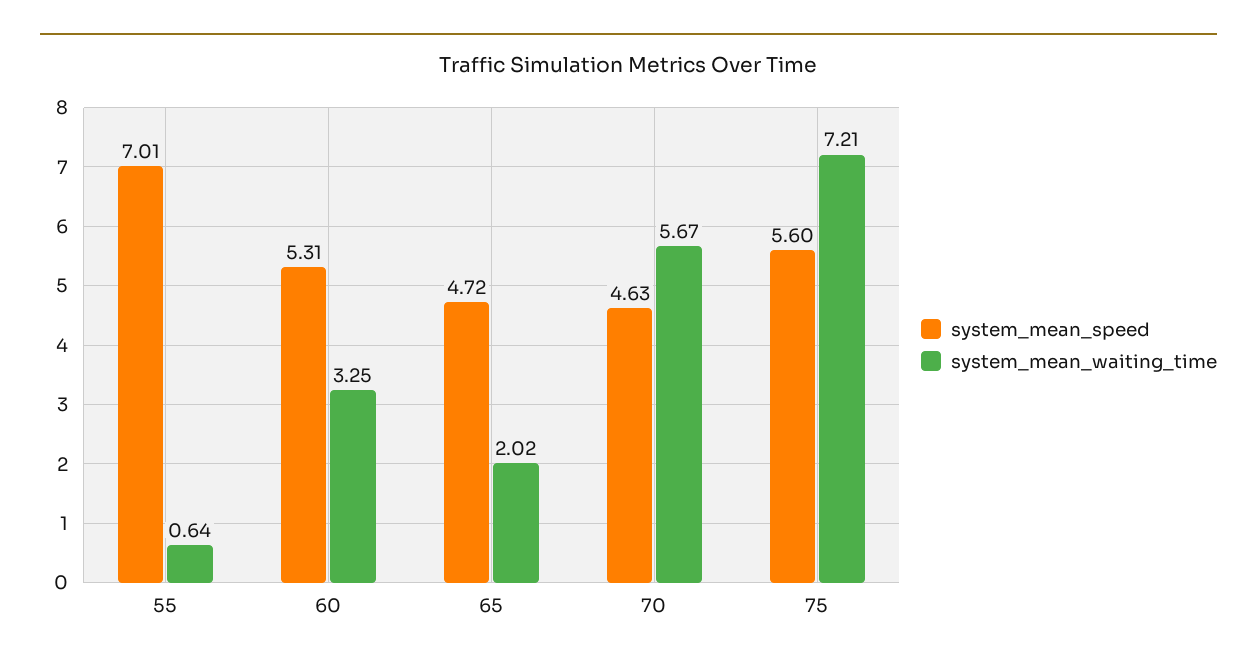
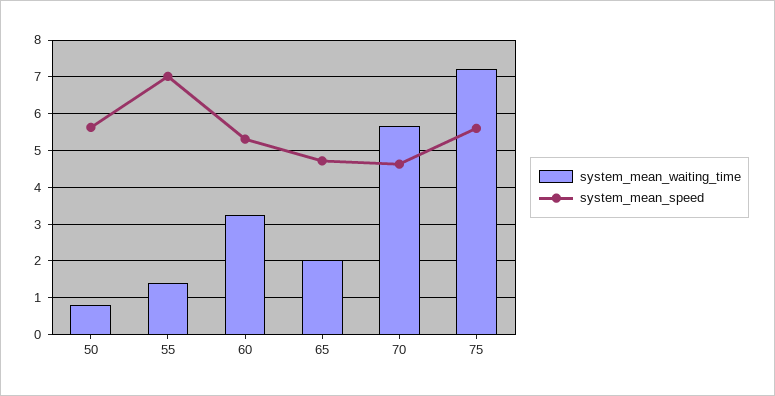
  {
    "system_mean_speed": {
      "55": 7.01,
      "60": 5.31,
      "65": 4.72,
      "70": 4.63,
-     "75": 5.6
+     "75": 5.6,
+     "50": 5.6
    },
    "system_mean_waiting_time": {
-     "55": 0.64,
+     "55": 1.4,
      "60": 3.25,
      "65": 2.02,
      "70": 5.67,
-     "75": 7.21
+     "75": 7.21,
+     "50": 0.8
    }
  }

